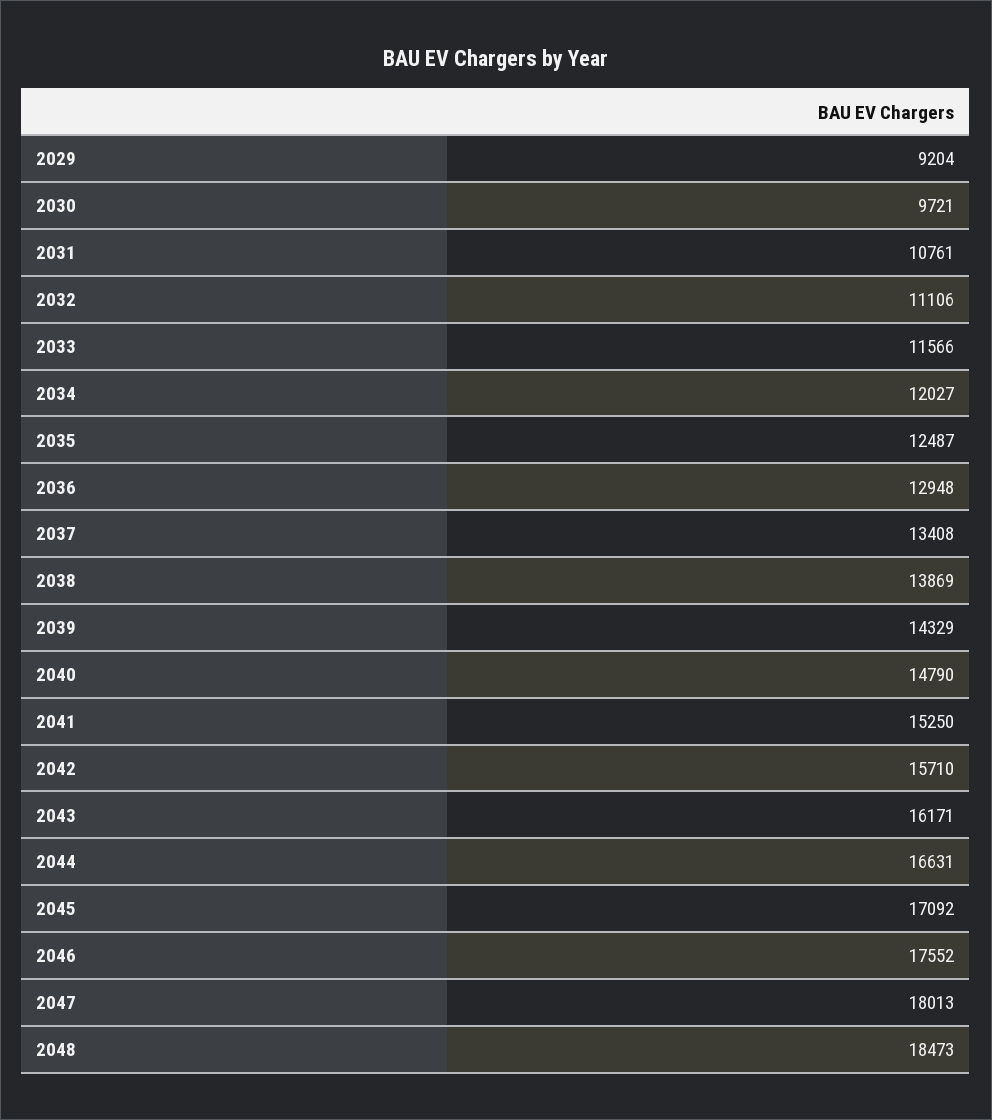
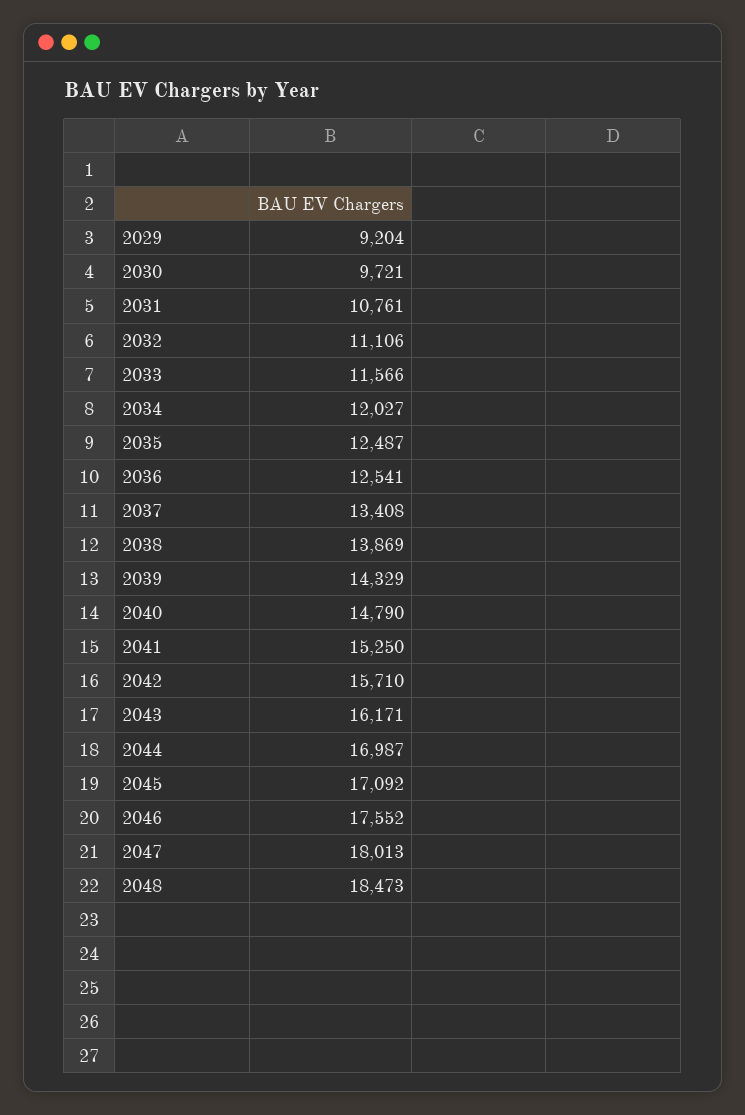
  {
    "2029": 9204,
    "2030": 9721,
    "2031": 10761,
    "2032": 11106,
    "2033": 11566,
    "2034": 12027,
    "2035": 12487,
-   "2036": 12948,
+   "2036": 12541,
    "2037": 13408,
    "2038": 13869,
    "2039": 14329,
    "2040": 14790,
    "2041": 15250,
    "2042": 15710,
    "2043": 16171,
-   "2044": 16631,
+   "2044": 16987,
    "2045": 17092,
    "2046": 17552,
    "2047": 18013,
    "2048": 18473
  }

